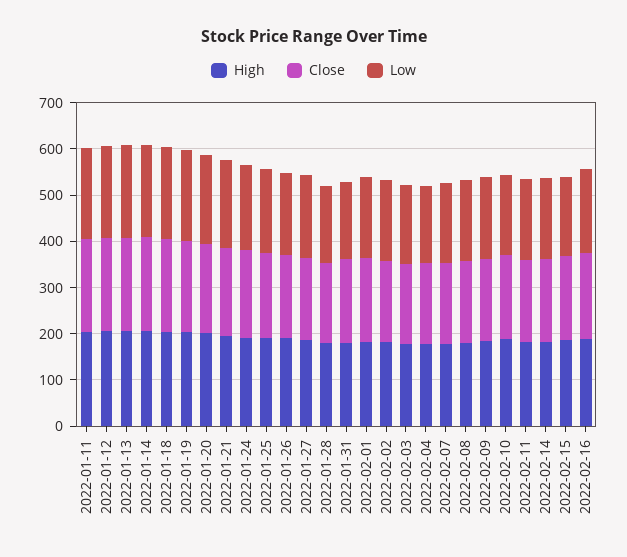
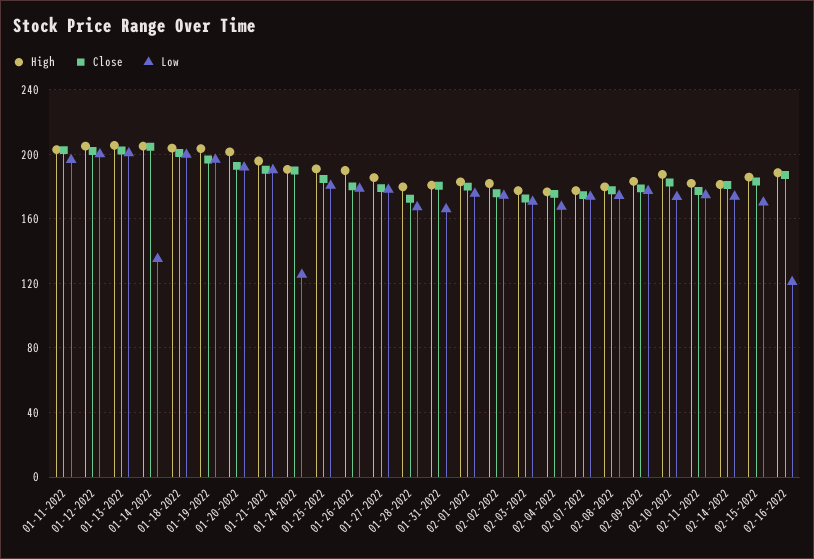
  {
    "High": {
      "2022-01-11": 205,
      "2022-01-12": 205,
      "2022-01-13": 205,
      "2022-01-14": 205,
      "2022-01-18": 205,
      "2022-01-19": 205,
      "2022-01-20": 200,
      "2022-01-21": 195,
      "2022-01-24": 190,
      "2022-01-25": 190,
      "2022-01-26": 190,
      "2022-01-27": 185,
      "2022-01-28": 180,
      "2022-01-31": 180,
      "2022-02-01": 185,
      "2022-02-02": 180,
      "2022-02-03": 180,
      "2022-02-04": 175,
      "2022-02-07": 175,
      "2022-02-08": 180,
      "2022-02-09": 185,
      "2022-02-10": 190,
      "2022-02-11": 180,
      "2022-02-14": 180,
      "2022-02-15": 185,
      "2022-02-16": 190
    },
    "Close": {
      "2022-01-11": 205,
      "2022-01-12": 200,
      "2022-01-13": 200,
      "2022-01-14": 205,
      "2022-01-18": 200,
      "2022-01-19": 195,
      "2022-01-20": 195,
      "2022-01-21": 190,
      "2022-01-24": 190,
      "2022-01-25": 185,
      "2022-01-26": 180,
      "2022-01-27": 180,
      "2022-01-28": 170,
      "2022-01-31": 180,
      "2022-02-01": 180,
      "2022-02-02": 175,
      "2022-02-03": 175,
      "2022-02-04": 175,
      "2022-02-07": 175,
      "2022-02-08": 180,
      "2022-02-09": 180,
      "2022-02-10": 185,
      "2022-02-11": 175,
      "2022-02-14": 180,
      "2022-02-15": 185,
      "2022-02-16": 185
    },
    "Low": {
      "2022-01-11": 195,
      "2022-01-12": 200,
      "2022-01-13": 200,
-     "2022-01-14": 200,
+     "2022-01-14": 135,
      "2022-01-18": 200,
      "2022-01-19": 195,
      "2022-01-20": 190,
      "2022-01-21": 190,
-     "2022-01-24": 180,
+     "2022-01-24": 125,
      "2022-01-25": 180,
      "2022-01-26": 180,
      "2022-01-27": 180,
      "2022-01-28": 165,
      "2022-01-31": 165,
      "2022-02-01": 175,
      "2022-02-02": 175,
      "2022-02-03": 170,
      "2022-02-04": 170,
      "2022-02-07": 175,
      "2022-02-08": 175,
      "2022-02-09": 175,
      "2022-02-10": 175,
      "2022-02-11": 175,
      "2022-02-14": 175,
      "2022-02-15": 170,
-     "2022-02-16": 180
+     "2022-02-16": 120
    }
  }

